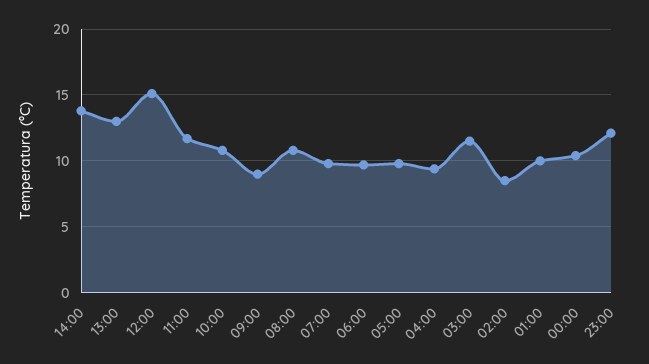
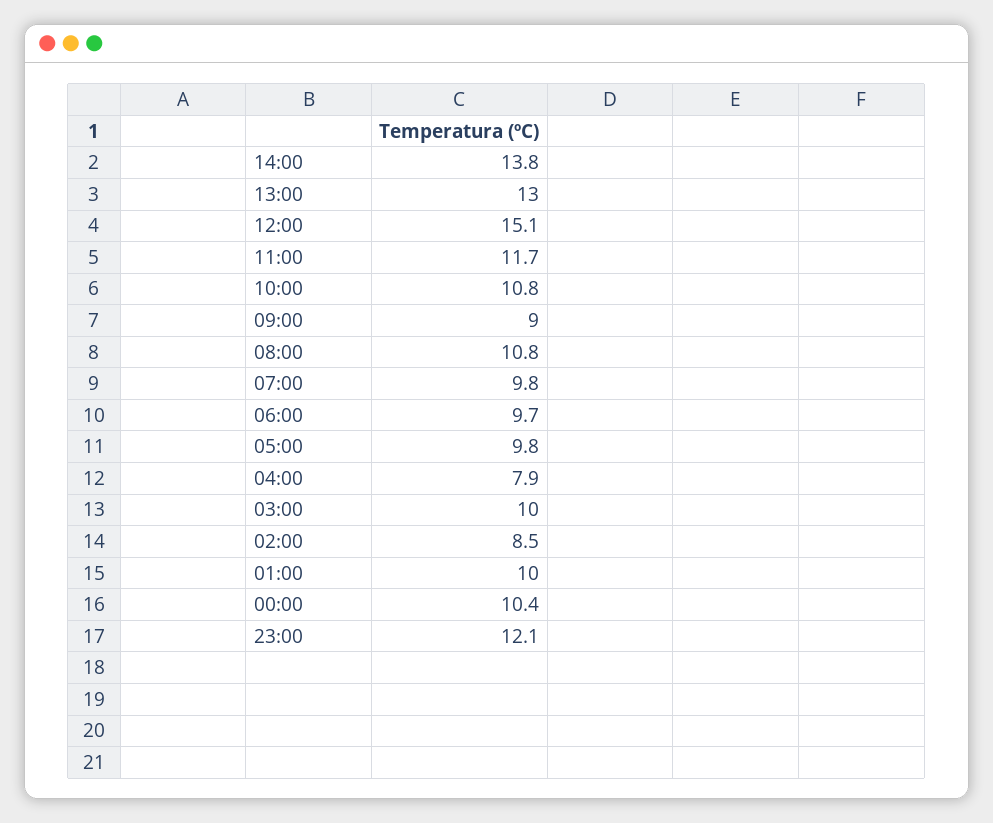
  {
    "14:00": 13.8,
    "13:00": 13,
    "12:00": 15.1,
    "11:00": 11.7,
    "10:00": 10.8,
    "09:00": 9,
    "08:00": 10.8,
    "07:00": 9.8,
    "06:00": 9.7,
    "05:00": 9.8,
-   "04:00": 9.5,
+   "04:00": 7.9,
-   "03:00": 11.5,
+   "03:00": 10,
    "02:00": 8.5,
    "01:00": 10,
    "00:00": 10.4,
    "23:00": 12.1
  }

